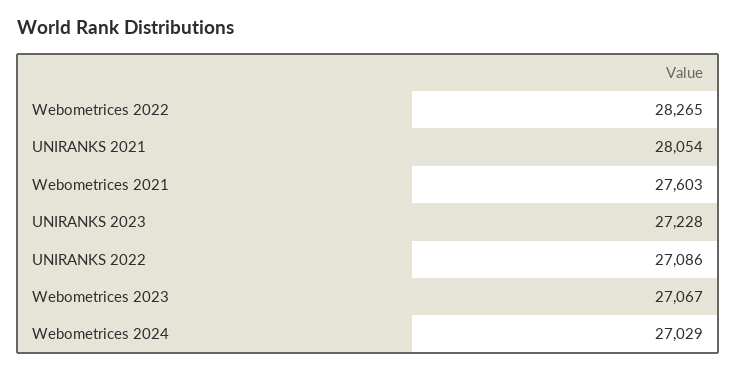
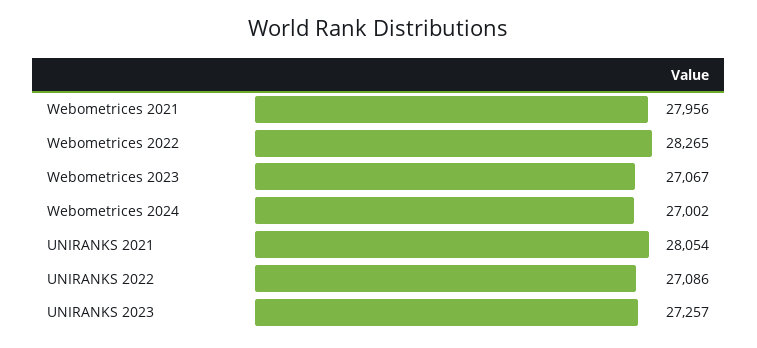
  {
    "Webometrices 2022": 28265,
    "UNIRANKS 2021": 28054,
-   "Webometrices 2021": 27603,
+   "Webometrices 2021": 27956,
-   "UNIRANKS 2023": 27228,
+   "UNIRANKS 2023": 27257,
    "UNIRANKS 2022": 27086,
    "Webometrices 2023": 27067,
-   "Webometrices 2024": 27029
+   "Webometrices 2024": 27002
  }

